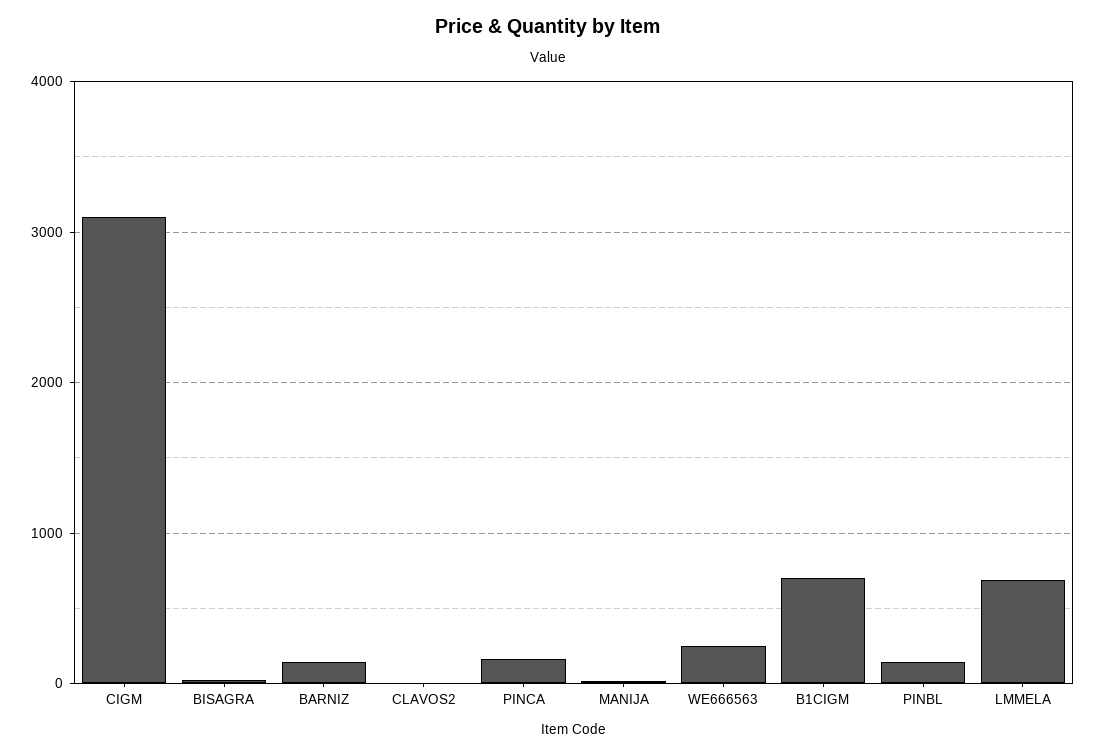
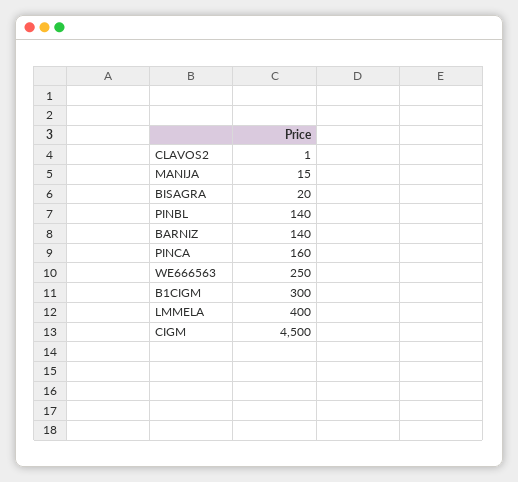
  {
-   "CIGM": 3100,
+   "CIGM": 4500,
    "BISAGRA": 20,
    "BARNIZ": 140,
    "CLAVOS2": 1,
    "PINCA": 160,
    "MANIJA": 15,
    "WE666563": 250,
-   "B1CIGM": 700,
+   "B1CIGM": 300,
    "PINBL": 140,
-   "LMMELA": 700
+   "LMMELA": 400
  }

